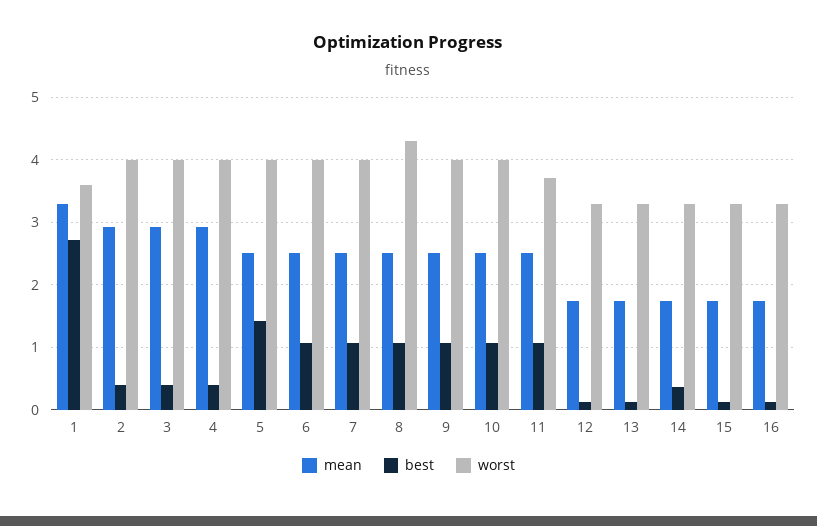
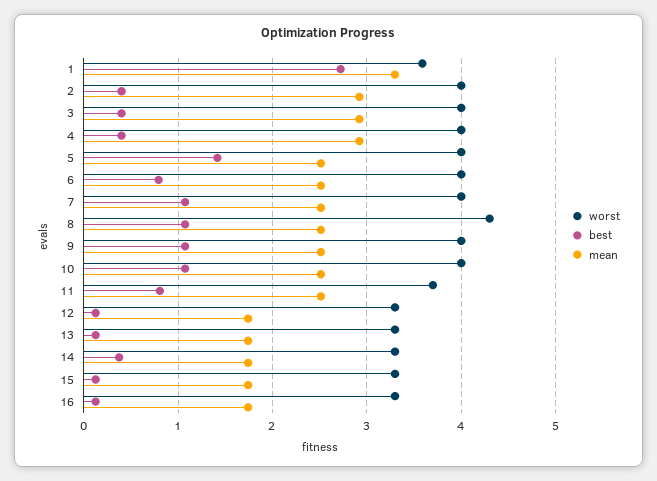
  {
    "mean": {
      "1": 3.3,
      "2": 2.9,
      "3": 2.9,
      "4": 2.9,
      "5": 2.5,
      "6": 2.5,
      "7": 2.5,
      "8": 2.5,
      "9": 2.5,
      "10": 2.5,
      "11": 2.5,
      "12": 1.7,
      "13": 1.7,
      "14": 1.7,
      "15": 1.7,
      "16": 1.7
    },
    "best": {
      "1": 2.7,
      "2": 0.4,
      "3": 0.4,
      "4": 0.4,
      "5": 1.4,
-     "6": 1.1,
+     "6": 0.8,
      "7": 1.1,
      "8": 1.1,
      "9": 1.1,
      "10": 1.1,
-     "11": 1.1,
+     "11": 0.8,
      "12": 0.1,
      "13": 0.1,
      "14": 0.4,
      "15": 0.1,
      "16": 0.1
    },
    "worst": {
      "1": 3.6,
      "2": 4,
      "3": 4,
      "4": 4,
      "5": 4,
      "6": 4,
      "7": 4,
      "8": 4.3,
      "9": 4,
      "10": 4,
      "11": 3.7,
      "12": 3.3,
      "13": 3.3,
      "14": 3.3,
      "15": 3.3,
      "16": 3.3
    }
  }

